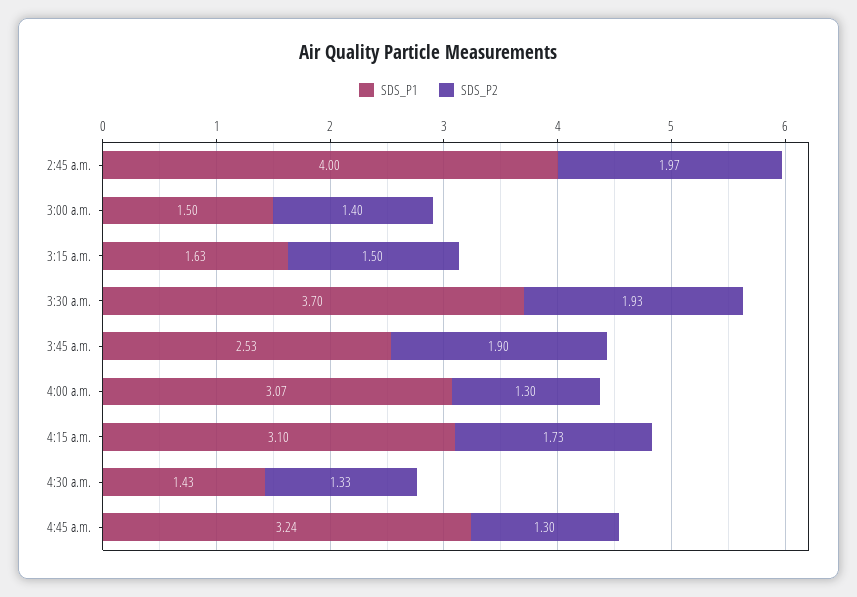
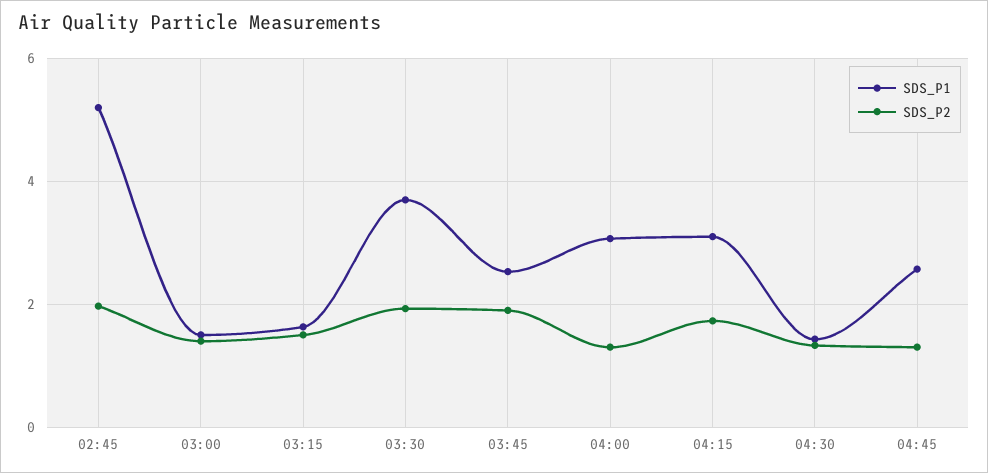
  {
    "SDS_P1": {
-     "2:45 a.m.": 4,
+     "2:45 a.m.": 5.2,
      "3:00 a.m.": 1.5,
      "3:15 a.m.": 1.63,
      "3:30 a.m.": 3.7,
      "3:45 a.m.": 2.53,
      "4:00 a.m.": 3.07,
      "4:15 a.m.": 3.1,
      "4:30 a.m.": 1.43,
-     "4:45 a.m.": 3.24
+     "4:45 a.m.": 2.6
    },
    "SDS_P2": {
      "2:45 a.m.": 1.97,
      "3:00 a.m.": 1.4,
      "3:15 a.m.": 1.5,
      "3:30 a.m.": 1.93,
      "3:45 a.m.": 1.9,
      "4:00 a.m.": 1.3,
      "4:15 a.m.": 1.73,
      "4:30 a.m.": 1.33,
      "4:45 a.m.": 1.3
    }
  }

